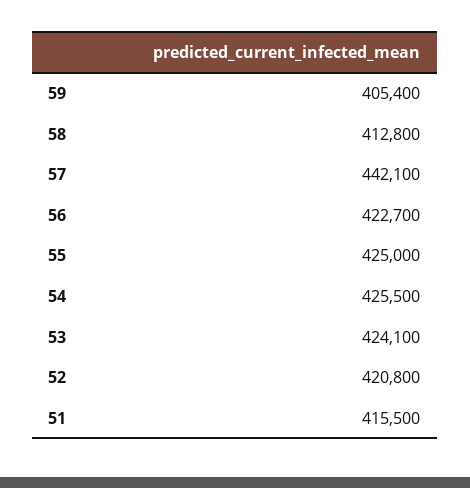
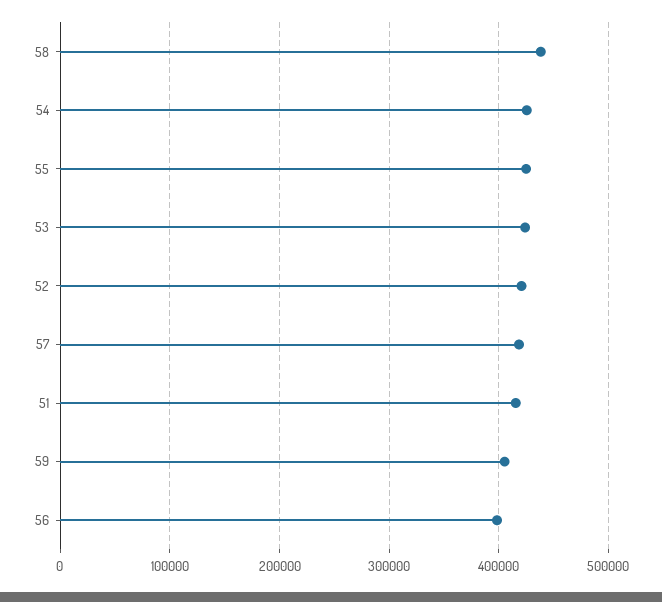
  {
    "59": 405400,
-   "58": 412800,
+   "58": 440000,
-   "57": 442100,
+   "57": 420000,
-   "56": 422700,
+   "56": 400000,
    "55": 425000,
    "54": 425500,
    "53": 424100,
    "52": 420800,
    "51": 415500
  }

